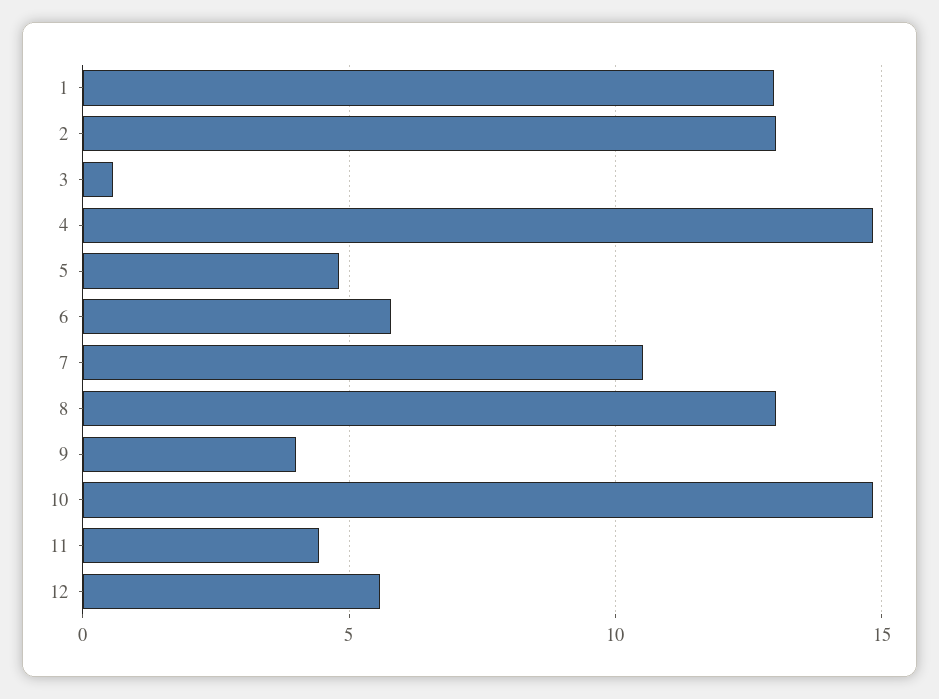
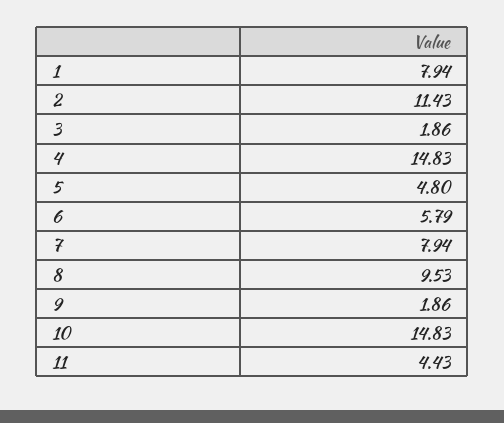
  {
-   "1": 13,
+   "1": 7.94,
-   "2": 13,
+   "2": 11.43,
-   "3": 0.5,
+   "3": 1.86,
    "4": 14.83,
    "5": 4.8,
    "6": 5.79,
-   "7": 10.5,
+   "7": 7.94,
-   "8": 13,
+   "8": 9.53,
-   "9": 4,
+   "9": 1.86,
    "10": 14.83,
-   "11": 4.43,
+   "11": 4.43
-   "12": 5.5
  }

